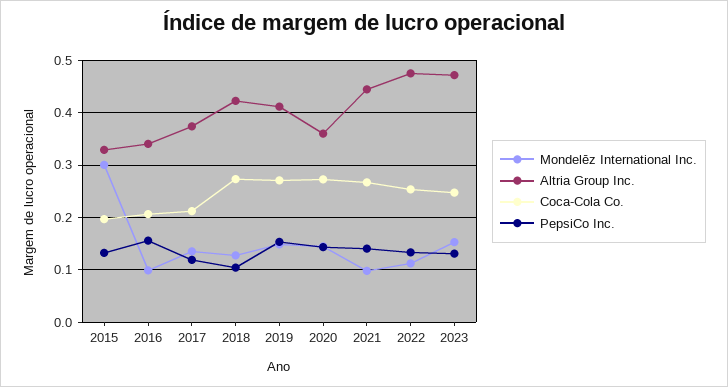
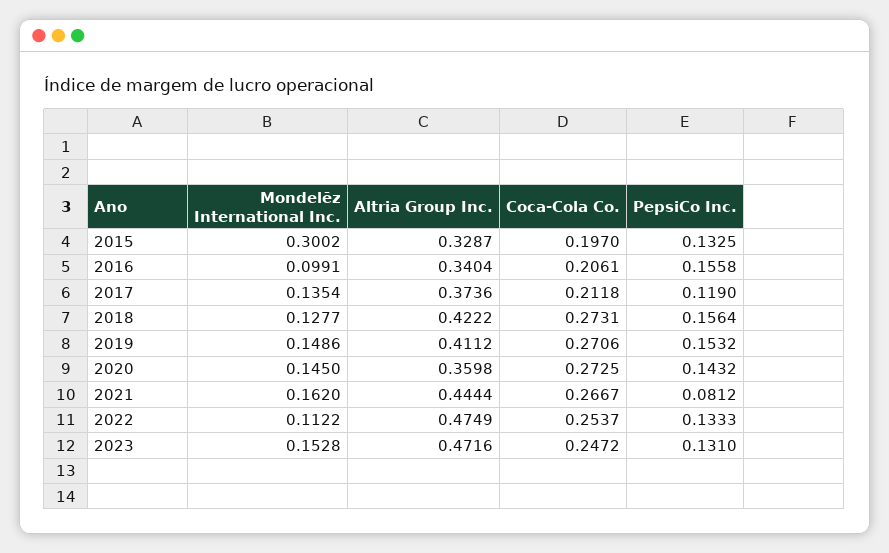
  {
    "Mondelēz International Inc.": {
      "2015": 0.3002,
      "2016": 0.0991,
      "2017": 0.1354,
      "2018": 0.1277,
      "2019": 0.1486,
      "2020": 0.145,
-     "2021": 0.1,
+     "2021": 0.162,
      "2022": 0.1122,
      "2023": 0.1528
    },
    "Altria Group Inc.": {
      "2015": 0.3287,
      "2016": 0.3404,
      "2017": 0.3736,
      "2018": 0.4222,
      "2019": 0.4112,
      "2020": 0.3598,
      "2021": 0.4444,
      "2022": 0.4749,
      "2023": 0.4716
    },
    "Coca-Cola Co.": {
      "2015": 0.197,
      "2016": 0.2061,
      "2017": 0.2118,
      "2018": 0.2731,
      "2019": 0.2706,
      "2020": 0.2725,
      "2021": 0.2667,
      "2022": 0.2537,
      "2023": 0.2472
    },
    "PepsiCo Inc.": {
      "2015": 0.1325,
      "2016": 0.1558,
      "2017": 0.119,
-     "2018": 0.1,
+     "2018": 0.1564,
      "2019": 0.1532,
      "2020": 0.1432,
-     "2021": 0.14,
+     "2021": 0.0812,
      "2022": 0.1333,
      "2023": 0.131
    }
  }

